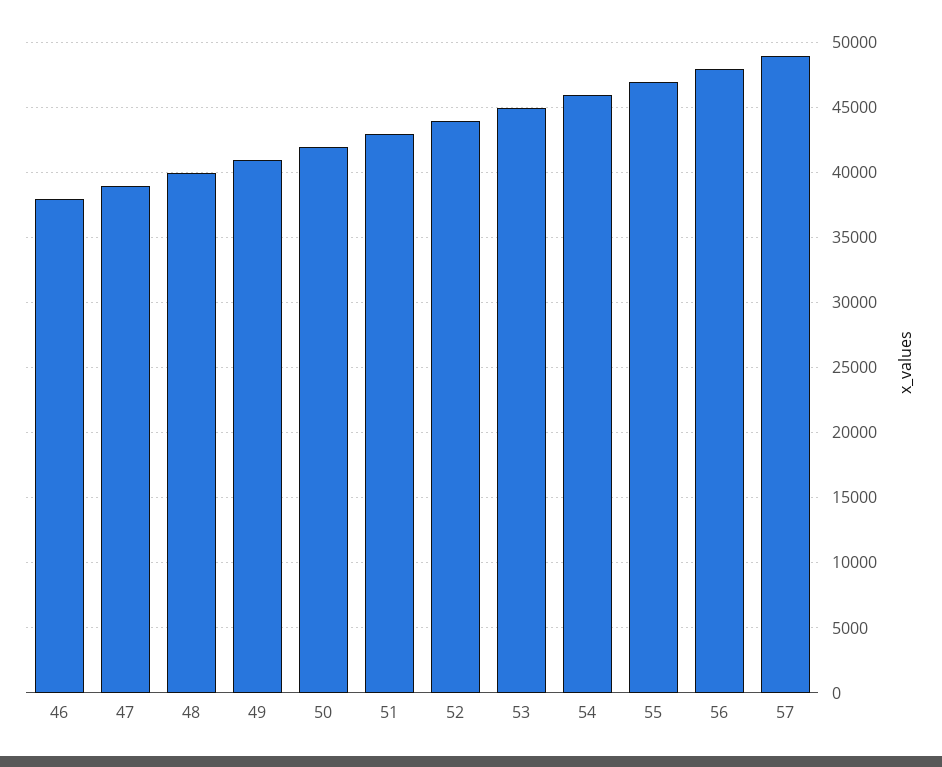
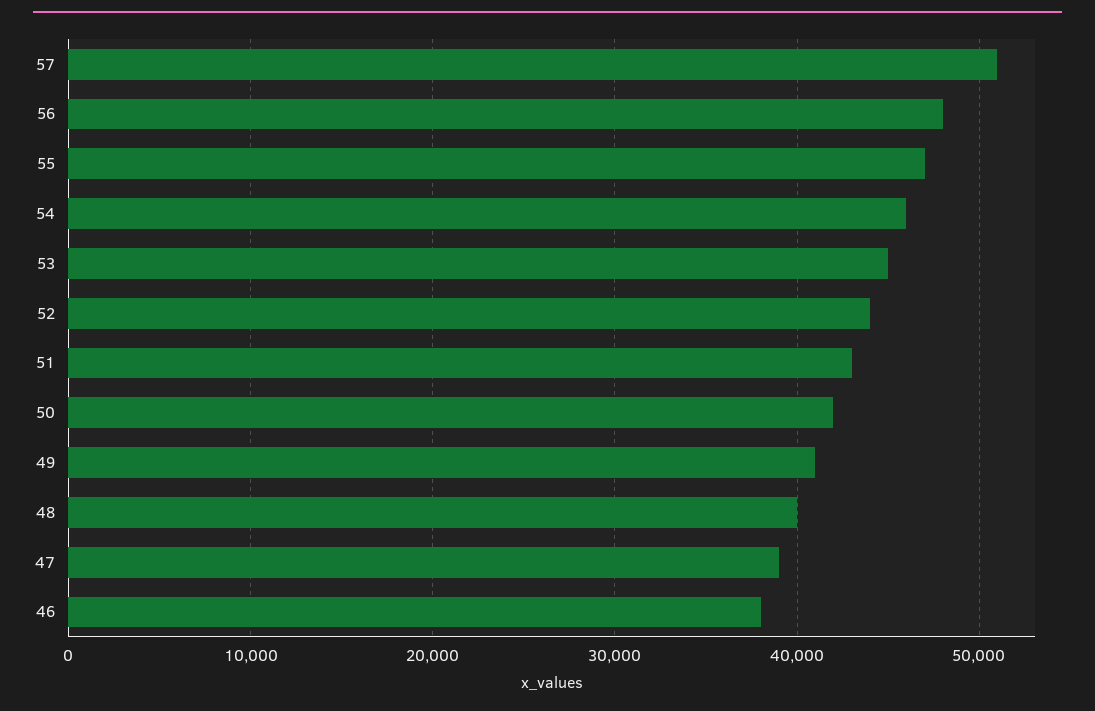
  {
    "46": 38000,
    "47": 39000,
    "48": 40000,
    "49": 41000,
    "50": 42000,
    "51": 43000,
    "52": 44000,
    "53": 45000,
    "54": 46000,
    "55": 47000,
    "56": 48000,
-   "57": 49000
+   "57": 51000
  }

